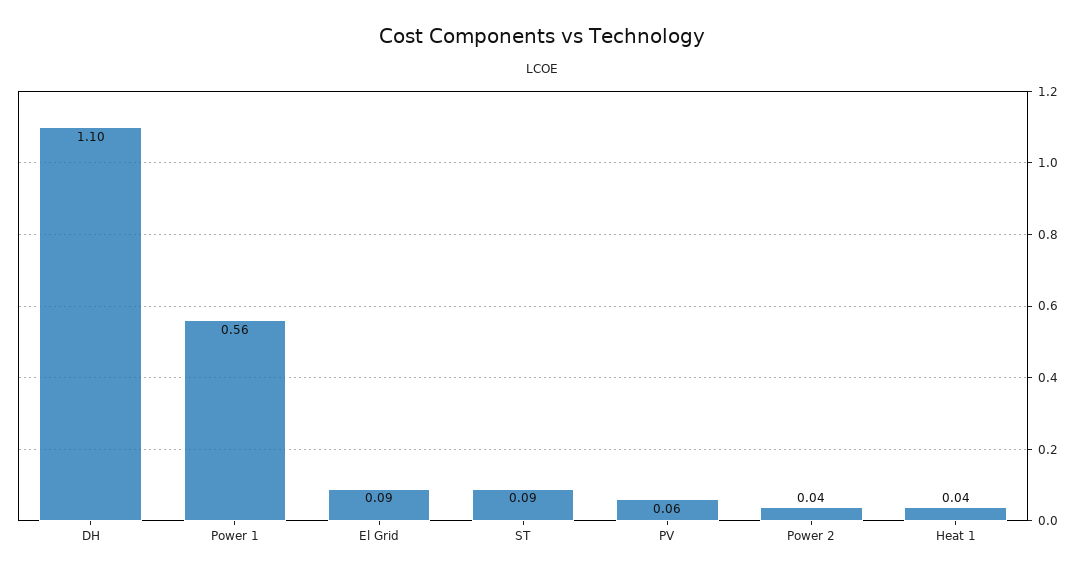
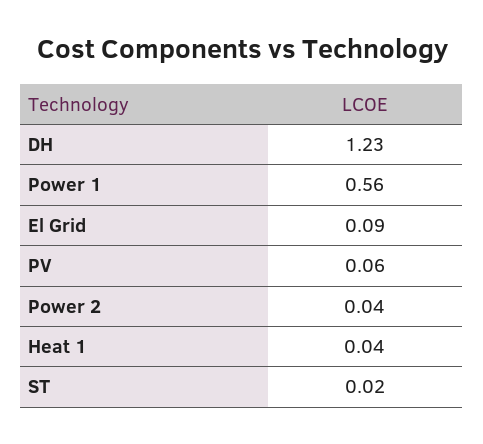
  {
-   "DH": 1.1,
+   "DH": 1.23,
    "Power 1": 0.56,
    "El Grid": 0.09,
-   "ST": 0.09,
+   "ST": 0.02,
    "PV": 0.06,
    "Power 2": 0.04,
    "Heat 1": 0.04
  }

